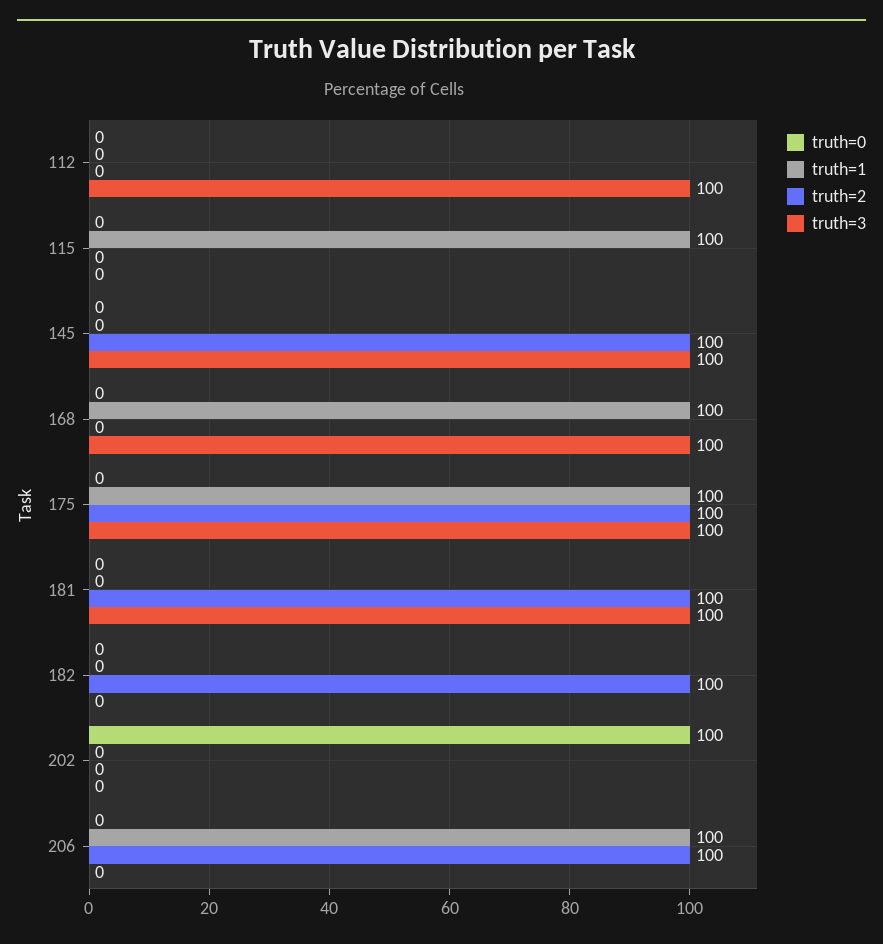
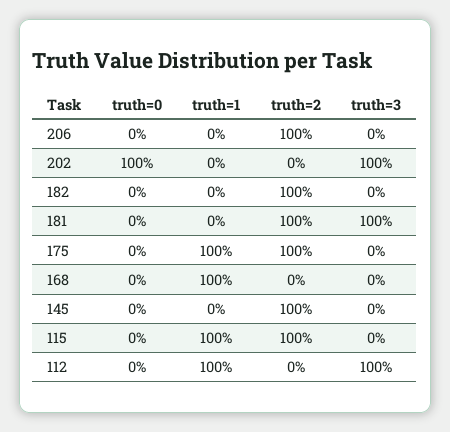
  {
    "truth=0": {
      "112": 0,
      "115": 0,
      "145": 0,
      "168": 0,
      "175": 0,
      "181": 0,
      "182": 0,
      "202": 100,
      "206": 0
    },
    "truth=1": {
-     "112": 0,
+     "112": 100,
      "115": 100,
      "145": 0,
      "168": 100,
      "175": 100,
      "181": 0,
      "182": 0,
      "202": 0,
-     "206": 100
+     "206": 0
    },
    "truth=2": {
      "112": 0,
-     "115": 0,
+     "115": 100,
      "145": 100,
      "168": 0,
      "175": 100,
      "181": 100,
      "182": 100,
      "202": 0,
      "206": 100
    },
    "truth=3": {
      "112": 100,
      "115": 0,
-     "145": 100,
+     "145": 0,
-     "168": 100,
+     "168": 0,
-     "175": 100,
+     "175": 0,
      "181": 100,
      "182": 0,
-     "202": 0,
+     "202": 100,
      "206": 0
    }
  }

